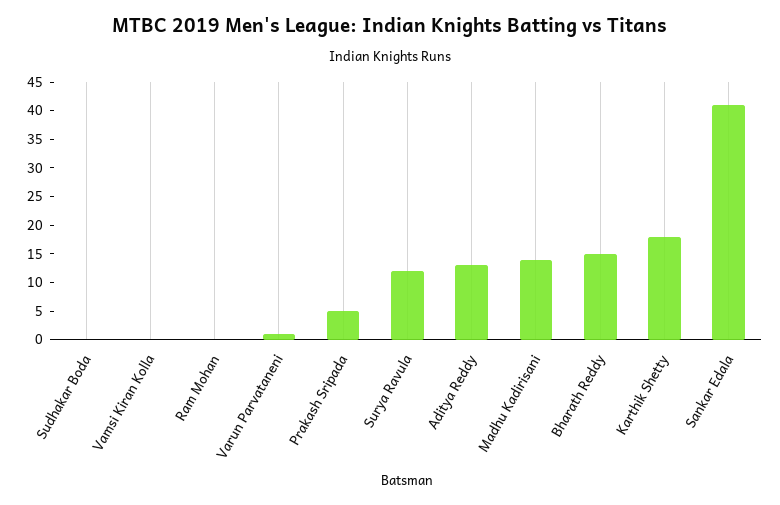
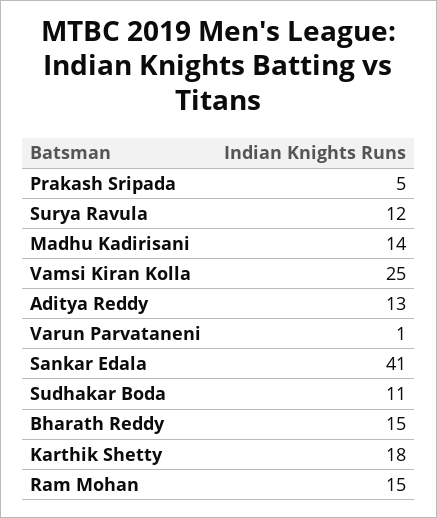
  {
-   "Sudhakar Boda": 0,
+   "Sudhakar Boda": 11,
-   "Vamsi Kiran Kolla": 0,
+   "Vamsi Kiran Kolla": 25,
-   "Ram Mohan": 0,
+   "Ram Mohan": 15,
    "Varun Parvataneni": 1,
    "Prakash Sripada": 5,
    "Surya Ravula": 12,
    "Aditya Reddy": 13,
    "Madhu Kadirisani": 14,
    "Bharath Reddy": 15,
    "Karthik Shetty": 18,
    "Sankar Edala": 41
  }

